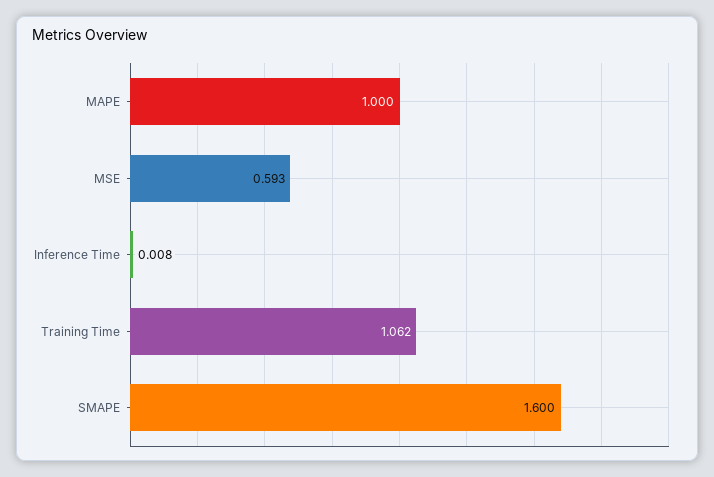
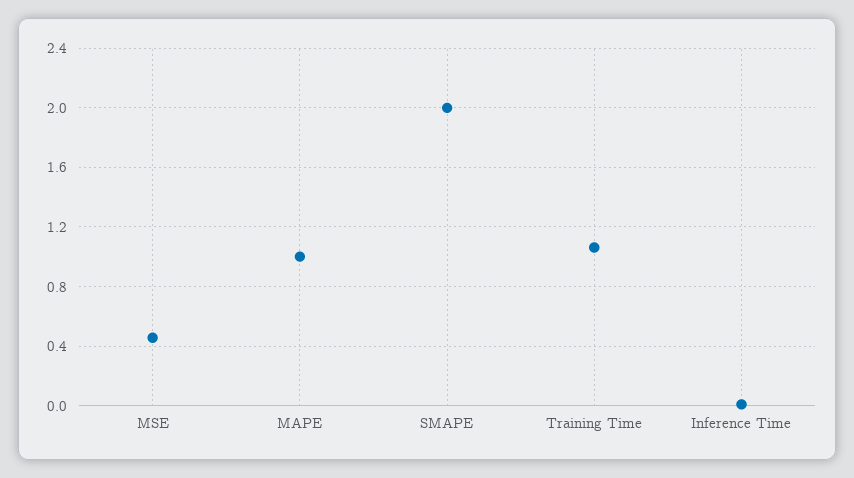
  {
    "MAPE": 1,
-   "MSE": 0.593,
+   "MSE": 0.45,
    "Inference Time": 0.008,
    "Training Time": 1.062,
-   "SMAPE": 1.6
+   "SMAPE": 2
  }

